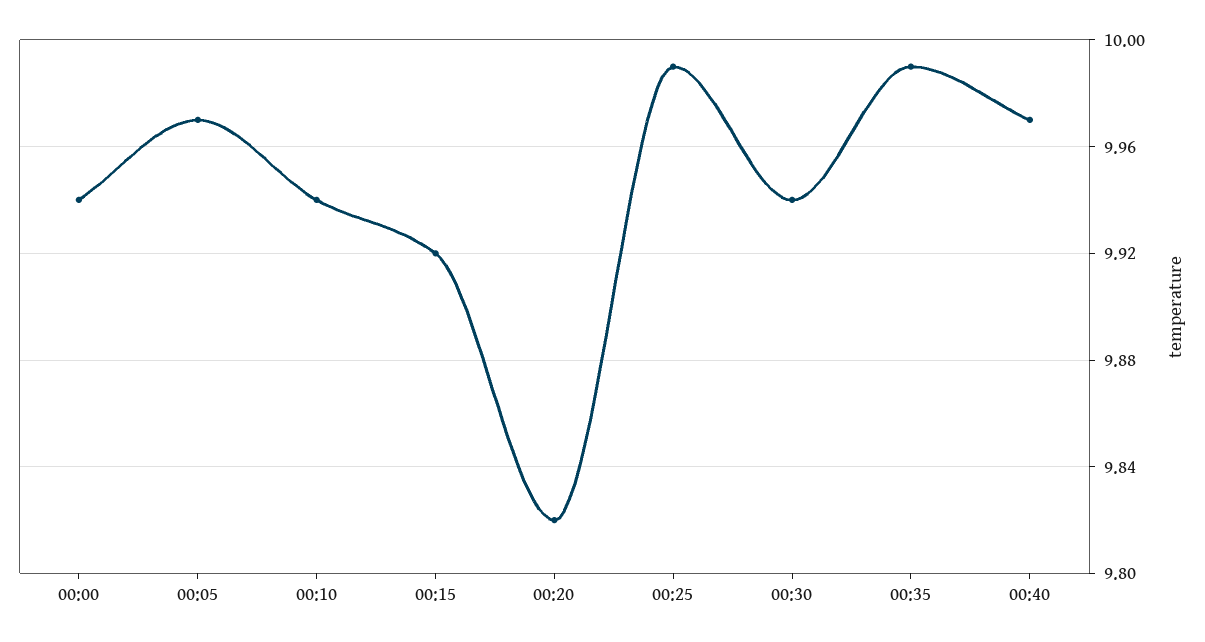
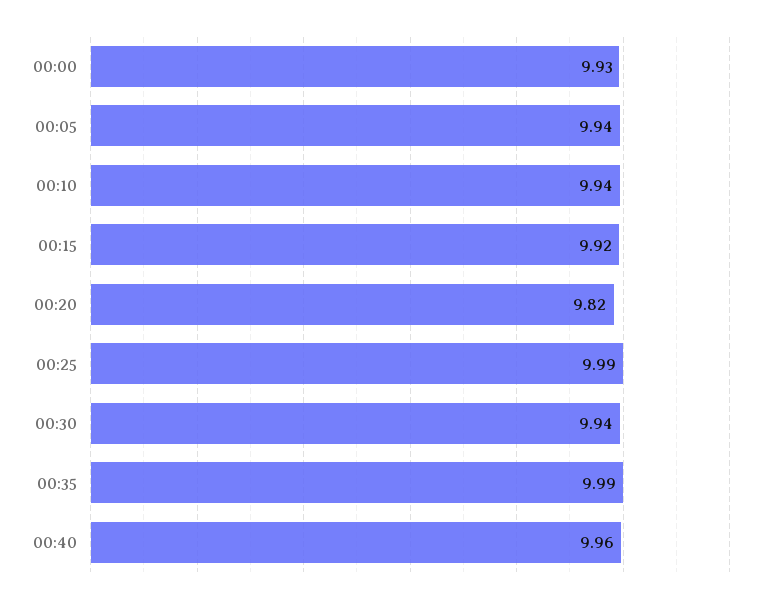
  {
-   "00:00": 9.94,
+   "00:00": 9.93,
-   "00:05": 9.97,
+   "00:05": 9.94,
    "00:10": 9.94,
    "00:15": 9.92,
    "00:20": 9.82,
    "00:25": 9.99,
    "00:30": 9.94,
    "00:35": 9.99,
-   "00:40": 9.97
+   "00:40": 9.96
  }

